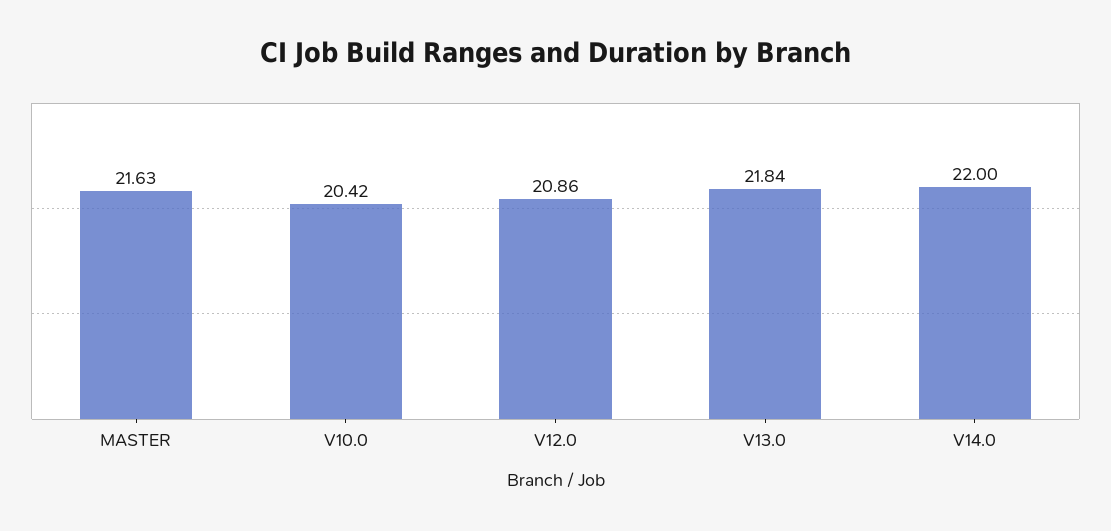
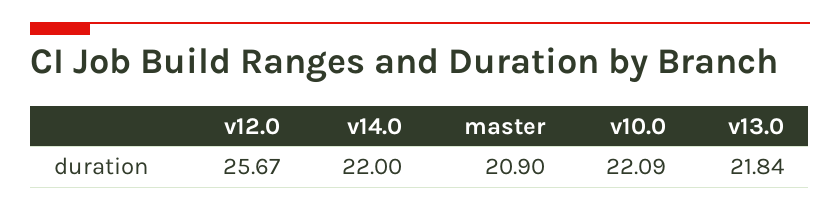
  {
-   "MASTER": 21.63,
+   "MASTER": 20.9,
-   "V10.0": 20.42,
+   "V10.0": 22.09,
-   "V12.0": 20.86,
+   "V12.0": 25.67,
    "V13.0": 21.84,
    "V14.0": 22
  }

